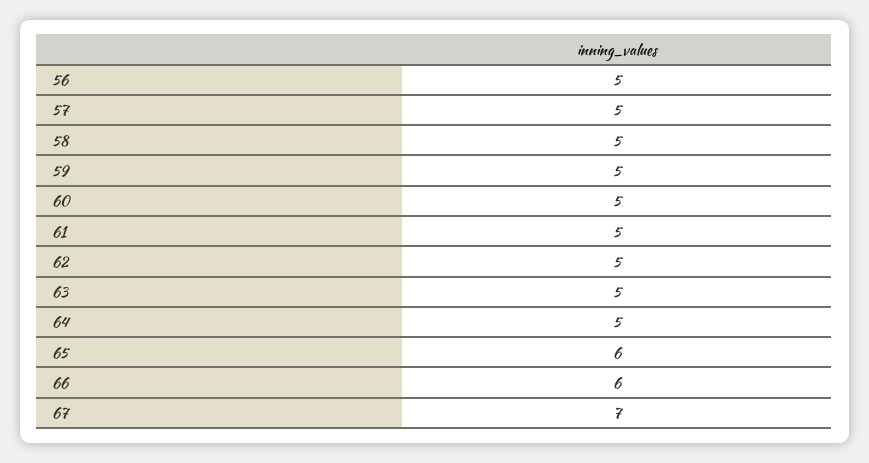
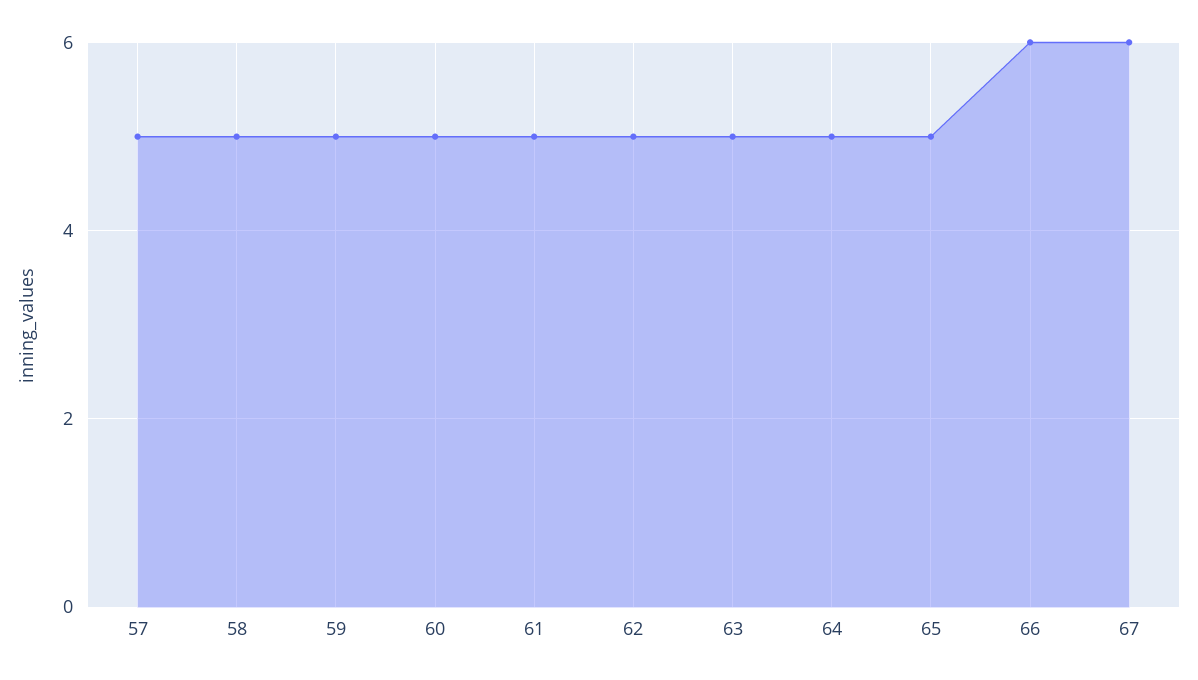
  {
-   "56": 5,
    "57": 5,
    "58": 5,
    "59": 5,
    "60": 5,
    "61": 5,
    "62": 5,
    "63": 5,
    "64": 5,
-   "65": 6,
+   "65": 5,
    "66": 6,
-   "67": 7
+   "67": 6
  }

